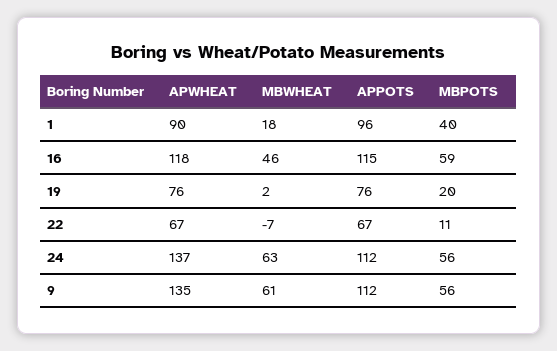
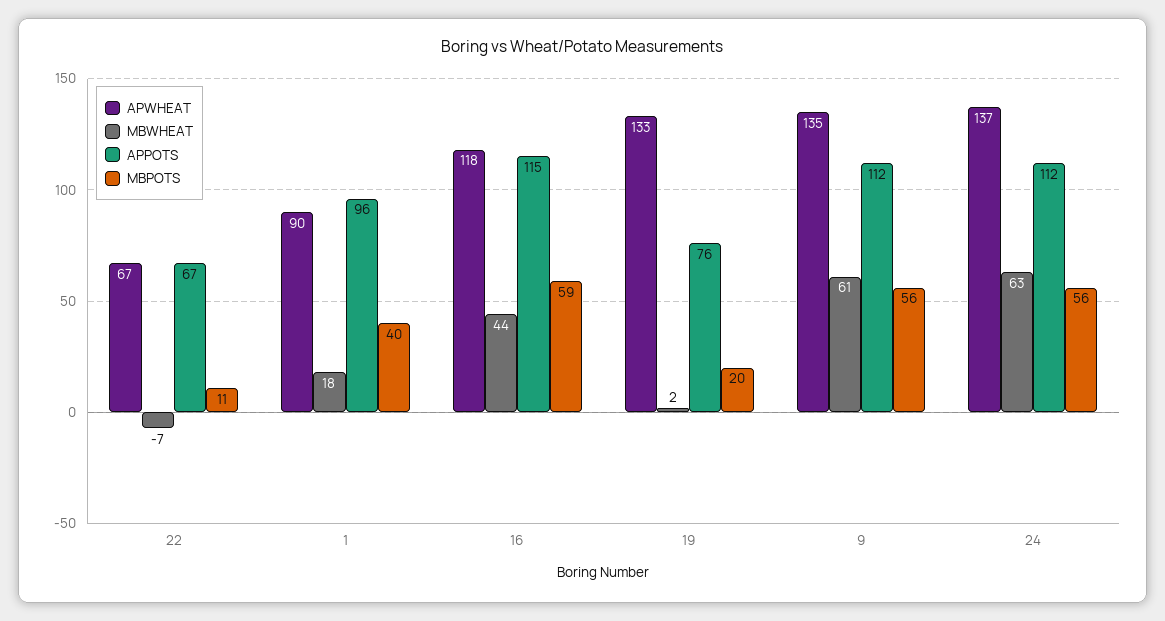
  {
    "APWHEAT": {
      "1": 90,
      "16": 118,
-     "19": 76,
+     "19": 133,
      "22": 67,
      "24": 137,
      "9": 135
    },
    "MBWHEAT": {
      "1": 18,
-     "16": 46,
+     "16": 44,
      "19": 2,
      "22": -7,
      "24": 63,
      "9": 61
    },
    "APPOTS": {
      "1": 96,
      "16": 115,
      "19": 76,
      "22": 67,
      "24": 112,
      "9": 112
    },
    "MBPOTS": {
      "1": 40,
      "16": 59,
      "19": 20,
      "22": 11,
      "24": 56,
      "9": 56
    }
  }

